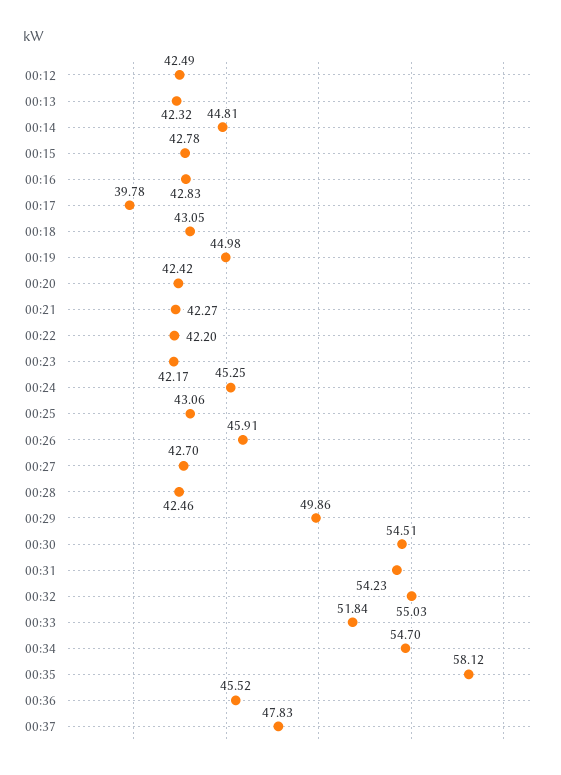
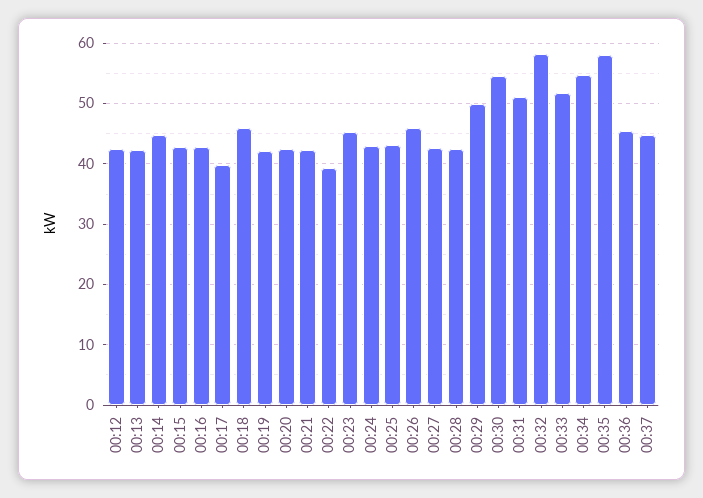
  {
    "00:12": 42.49,
    "00:13": 42.32,
    "00:14": 44.81,
    "00:15": 42.78,
    "00:16": 42.83,
    "00:17": 39.78,
-   "00:18": 43.05,
+   "00:18": 46,
-   "00:19": 44.98,
+   "00:19": 42,
    "00:20": 42.42,
    "00:21": 42.27,
-   "00:22": 42.2,
+   "00:22": 39,
-   "00:23": 42.17,
+   "00:23": 45,
-   "00:24": 45.25,
+   "00:24": 43,
    "00:25": 43.06,
    "00:26": 45.91,
    "00:27": 42.7,
    "00:28": 42.46,
    "00:29": 49.86,
    "00:30": 54.51,
-   "00:31": 54.23,
+   "00:31": 51,
-   "00:32": 55.03,
+   "00:32": 58,
    "00:33": 51.84,
    "00:34": 54.7,
    "00:35": 58.12,
    "00:36": 45.52,
-   "00:37": 47.83
+   "00:37": 45
  }

